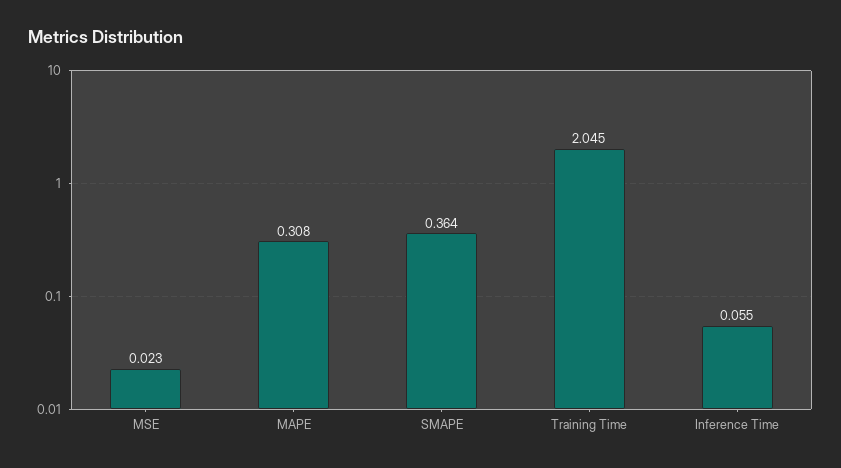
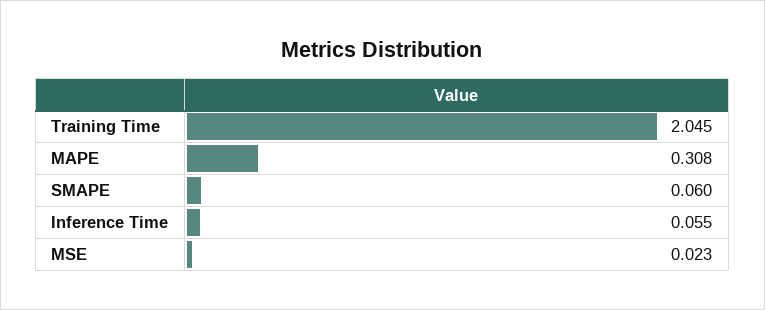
  {
    "MSE": 0.023,
    "MAPE": 0.308,
-   "SMAPE": 0.364,
+   "SMAPE": 0.06,
    "Training Time": 2.045,
    "Inference Time": 0.055
  }

